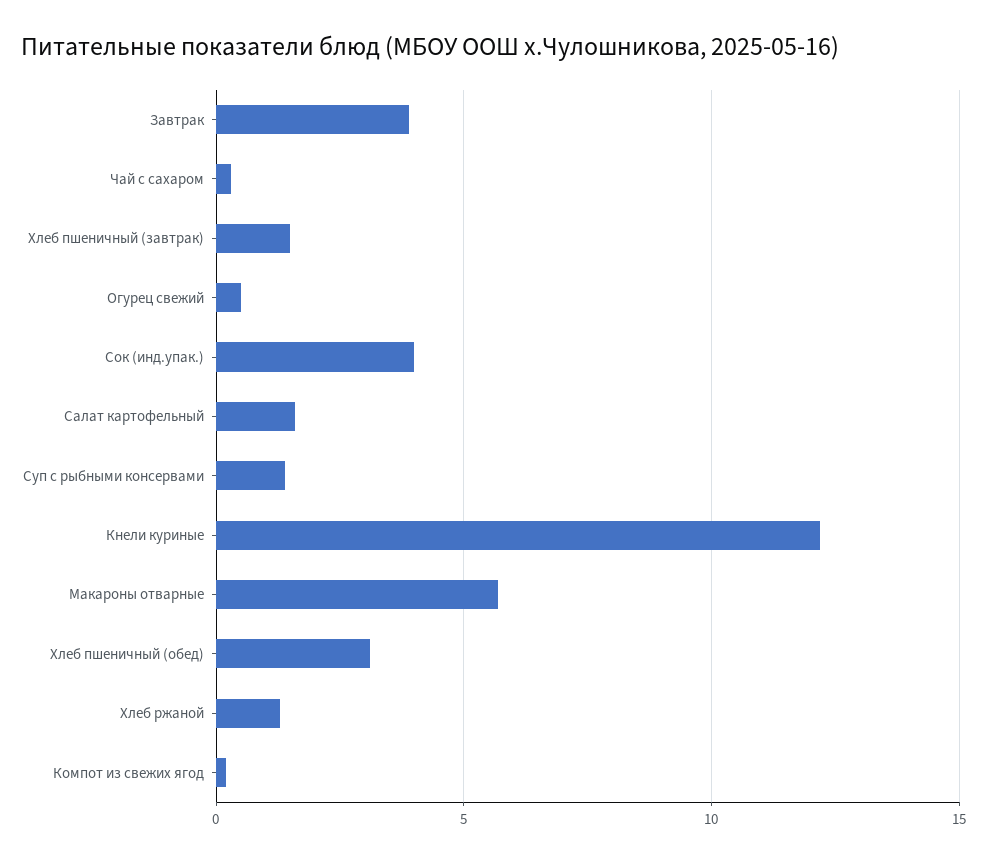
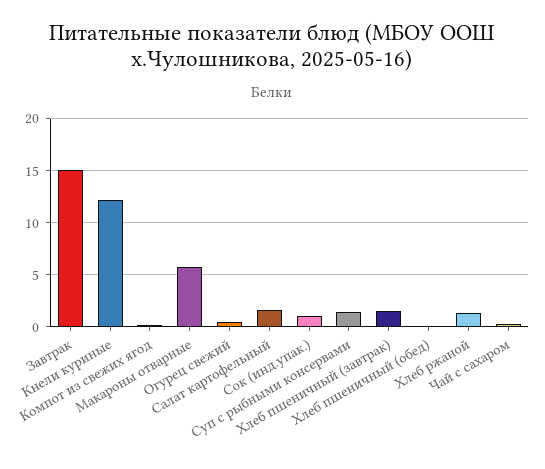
  {
-   "Завтрак": 4,
+   "Завтрак": 15,
    "Чай с сахаром": 0.5,
    "Хлеб пшеничный (завтрак)": 1.5,
    "Огурец свежий": 0.5,
-   "Сок (инд.упак.)": 4,
+   "Сок (инд.упак.)": 1,
    "Салат картофельный": 1.5,
    "Суп с рыбными консервами": 1.5,
    "Кнели куриные": 12,
    "Макароны отварные": 5.5,
-   "Хлеб пшеничный (обед)": 3,
+   "Хлеб пшеничный (обед)": 0,
    "Хлеб ржаной": 1.5,
    "Компот из свежих ягод": 0
  }

